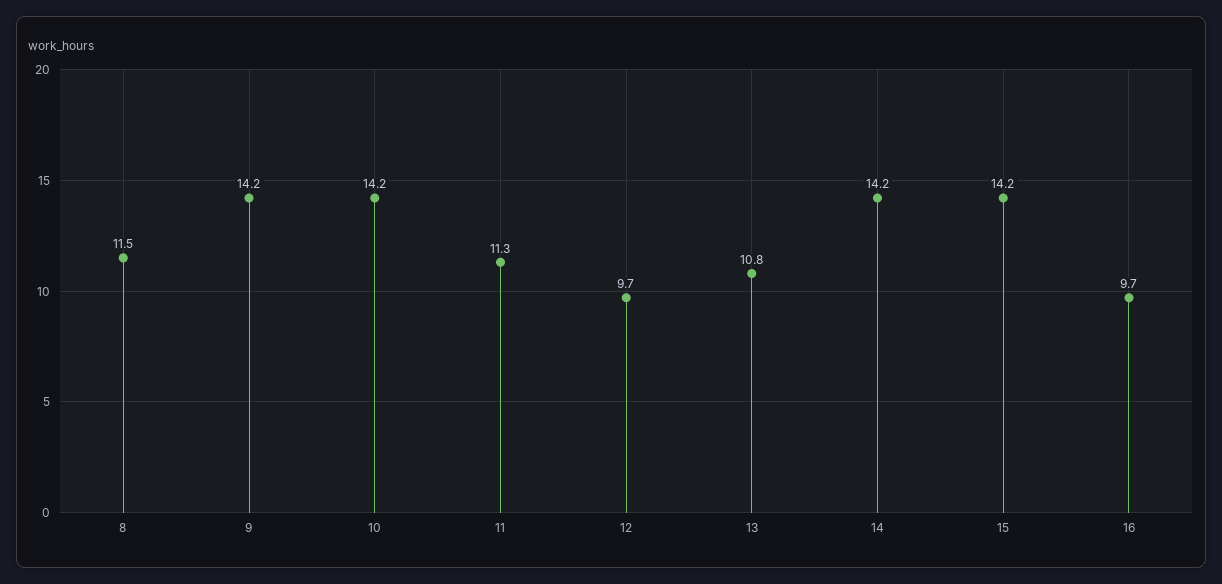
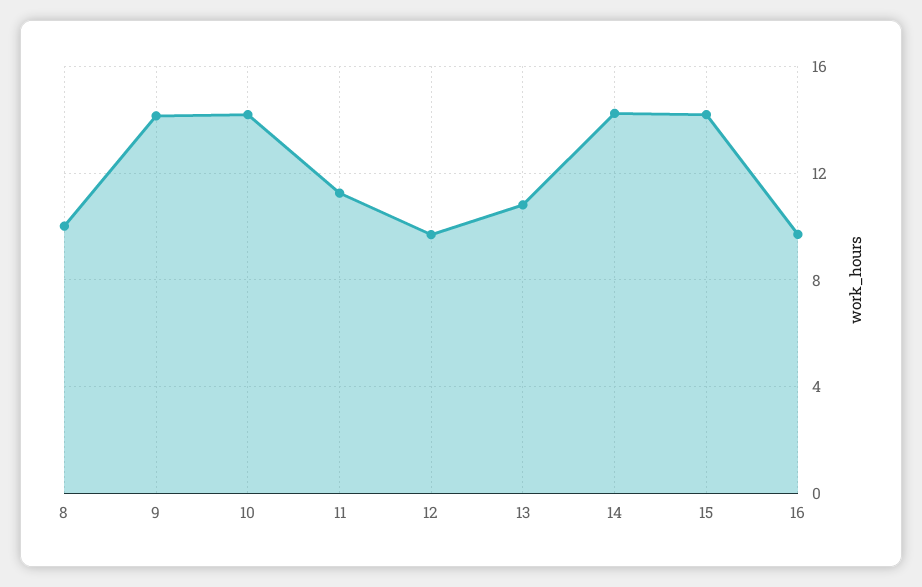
  {
-   "8": 11.5,
+   "8": 10,
    "9": 14.2,
    "10": 14.2,
    "11": 11.3,
    "12": 9.7,
    "13": 10.8,
    "14": 14.2,
    "15": 14.2,
    "16": 9.7
  }

